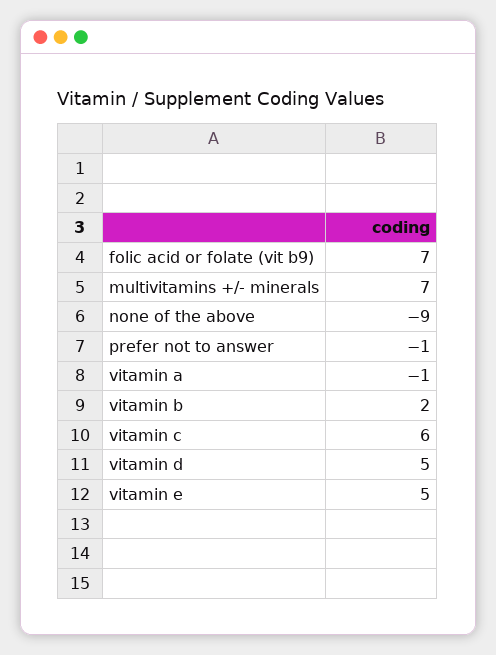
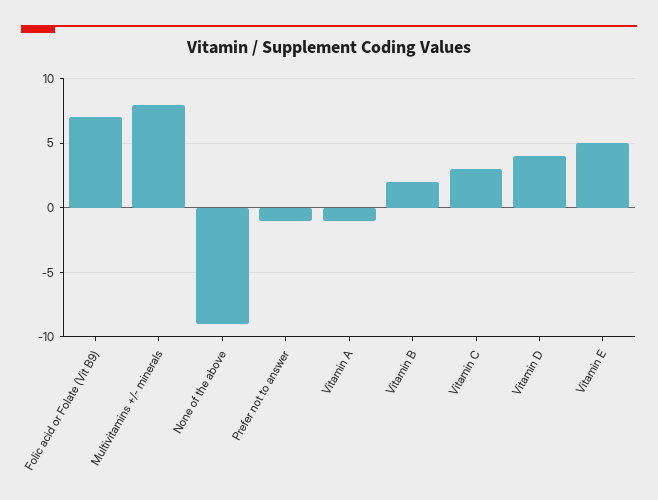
  {
    "folic acid or folate (vit b9)": 7,
-   "multivitamins +/- minerals": 7,
+   "multivitamins +/- minerals": 8,
    "none of the above": -9,
    "prefer not to answer": -1,
    "vitamin a": -1,
    "vitamin b": 2,
-   "vitamin c": 6,
+   "vitamin c": 3,
-   "vitamin d": 5,
+   "vitamin d": 4,
    "vitamin e": 5
  }

